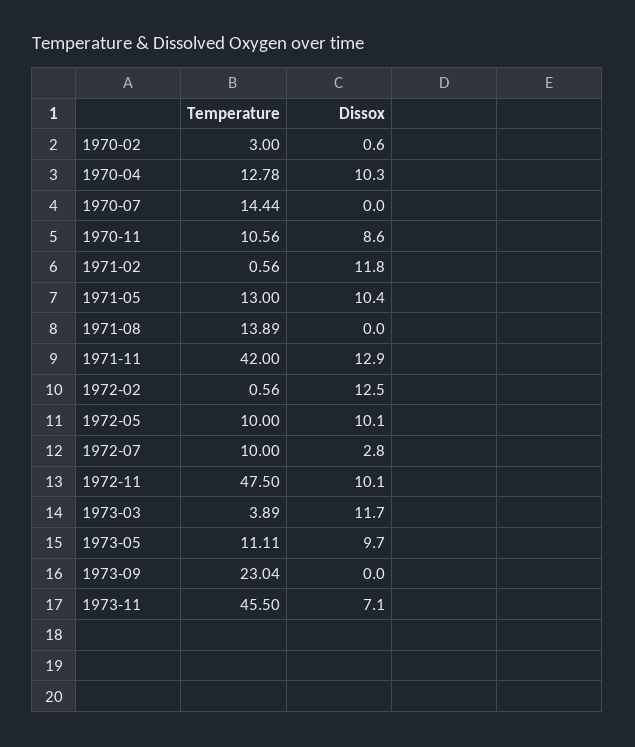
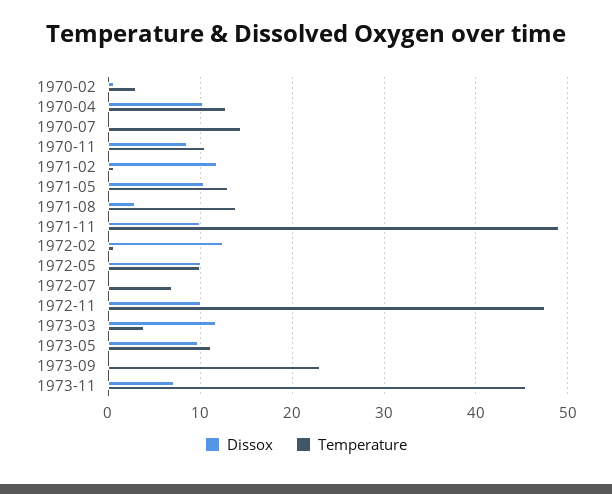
  {
    "Temperature": {
      "1970-02": 3,
      "1970-04": 12.78,
      "1970-07": 14.44,
      "1970-11": 10.56,
      "1971-02": 0.56,
      "1971-05": 13,
      "1971-08": 13.89,
-     "1971-11": 42,
+     "1971-11": 49,
      "1972-02": 0.56,
      "1972-05": 10,
-     "1972-07": 10,
+     "1972-07": 7,
      "1972-11": 47.5,
      "1973-03": 3.89,
      "1973-05": 11.11,
      "1973-09": 23.04,
      "1973-11": 45.5
    },
    "Dissox": {
      "1970-02": 0.6,
      "1970-04": 10.3,
      "1970-07": 0,
      "1970-11": 8.6,
      "1971-02": 11.8,
      "1971-05": 10.4,
-     "1971-08": 0,
+     "1971-08": 3,
-     "1971-11": 12.9,
+     "1971-11": 10,
      "1972-02": 12.5,
      "1972-05": 10.1,
-     "1972-07": 2.8,
+     "1972-07": 0,
      "1972-11": 10.1,
      "1973-03": 11.7,
      "1973-05": 9.7,
      "1973-09": 0,
      "1973-11": 7.1
    }
  }

